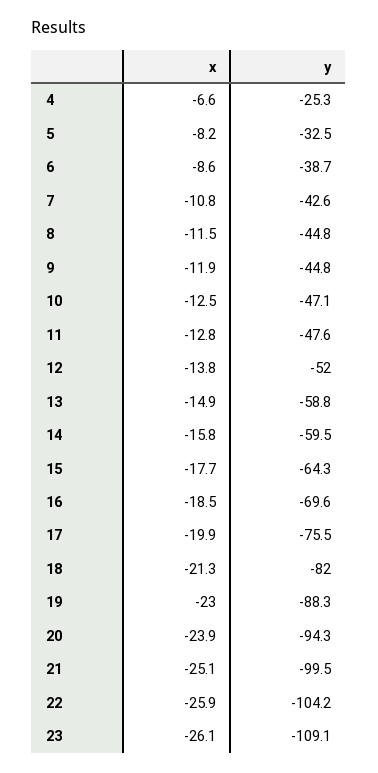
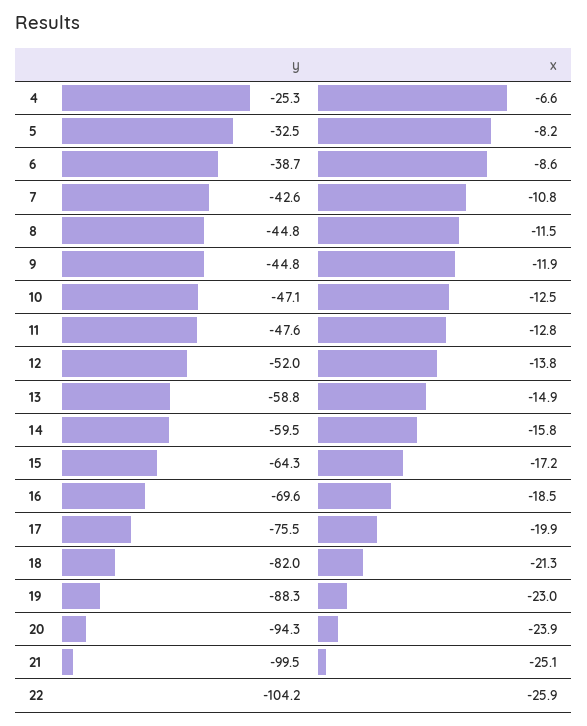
  {
    "x": {
      "4": -6.6,
      "5": -8.2,
      "6": -8.6,
      "7": -10.8,
      "8": -11.5,
      "9": -11.9,
      "10": -12.5,
      "11": -12.8,
      "12": -13.8,
      "13": -14.9,
      "14": -15.8,
-     "15": -17.7,
+     "15": -17.2,
      "16": -18.5,
      "17": -19.9,
      "18": -21.3,
      "19": -23,
      "20": -23.9,
      "21": -25.1,
-     "22": -25.9,
+     "22": -25.9
-     "23": -26.1
    },
    "y": {
      "4": -25.3,
      "5": -32.5,
      "6": -38.7,
      "7": -42.6,
      "8": -44.8,
      "9": -44.8,
      "10": -47.1,
      "11": -47.6,
      "12": -52,
      "13": -58.8,
      "14": -59.5,
      "15": -64.3,
      "16": -69.6,
      "17": -75.5,
      "18": -82,
      "19": -88.3,
      "20": -94.3,
      "21": -99.5,
-     "22": -104.2,
+     "22": -104.2
-     "23": -109.1
    }
  }

